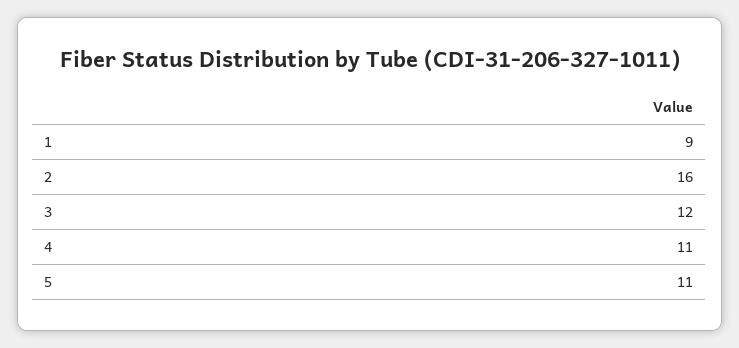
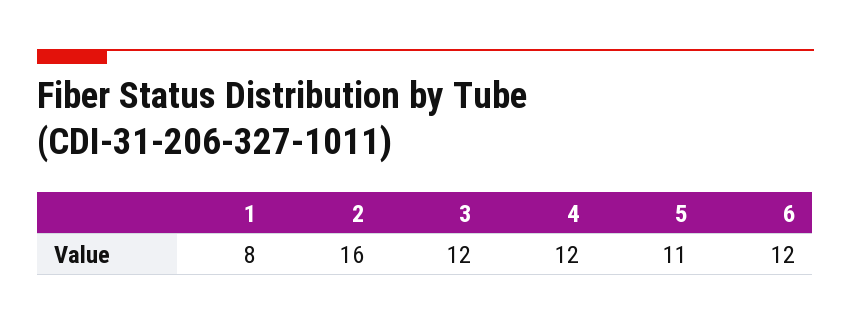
  {
-   "1": 9,
+   "1": 8,
    "2": 16,
    "3": 12,
-   "4": 11,
+   "4": 12,
-   "5": 11
+   "5": 11,
+   "6": 12
  }

